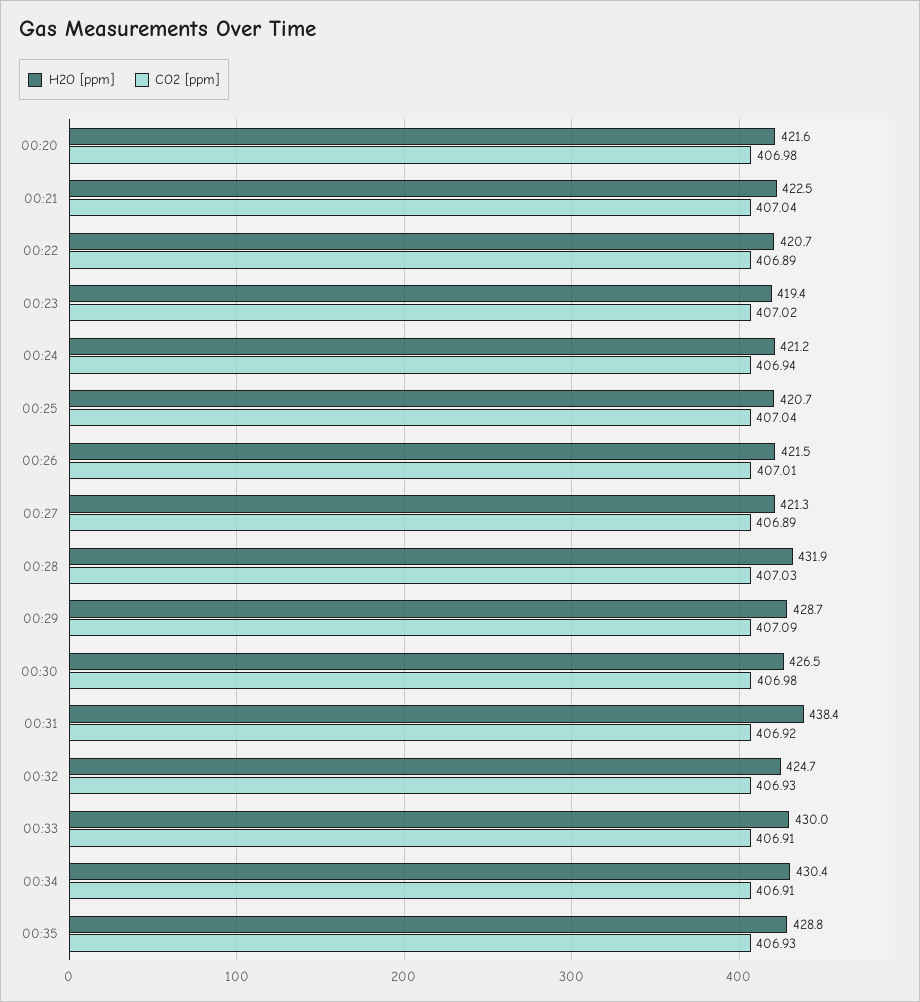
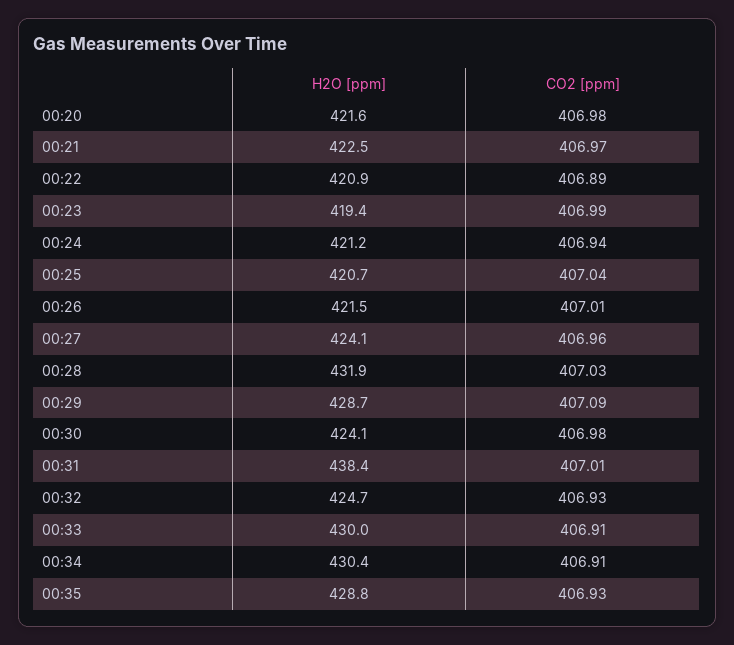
  {
    "H2O [ppm]": {
      "00:20": 421.6,
      "00:21": 422.5,
-     "00:22": 420.7,
+     "00:22": 420.9,
      "00:23": 419.4,
      "00:24": 421.2,
      "00:25": 420.7,
      "00:26": 421.5,
-     "00:27": 421.3,
+     "00:27": 424.1,
      "00:28": 431.9,
      "00:29": 428.7,
-     "00:30": 426.5,
+     "00:30": 424.1,
      "00:31": 438.4,
      "00:32": 424.7,
      "00:33": 430,
      "00:34": 430.4,
      "00:35": 428.8
    },
    "CO2 [ppm]": {
      "00:20": 406.98,
-     "00:21": 407.04,
+     "00:21": 406.97,
      "00:22": 406.89,
-     "00:23": 407.02,
+     "00:23": 406.99,
      "00:24": 406.94,
      "00:25": 407.04,
      "00:26": 407.01,
-     "00:27": 406.89,
+     "00:27": 406.96,
      "00:28": 407.03,
      "00:29": 407.09,
      "00:30": 406.98,
-     "00:31": 406.92,
+     "00:31": 407.01,
      "00:32": 406.93,
      "00:33": 406.91,
      "00:34": 406.91,
      "00:35": 406.93
    }
  }

